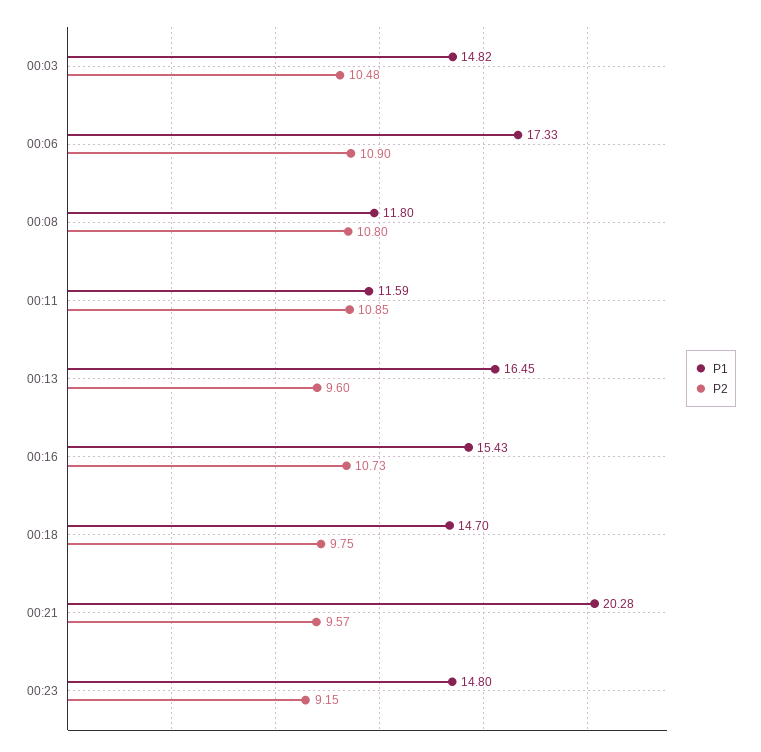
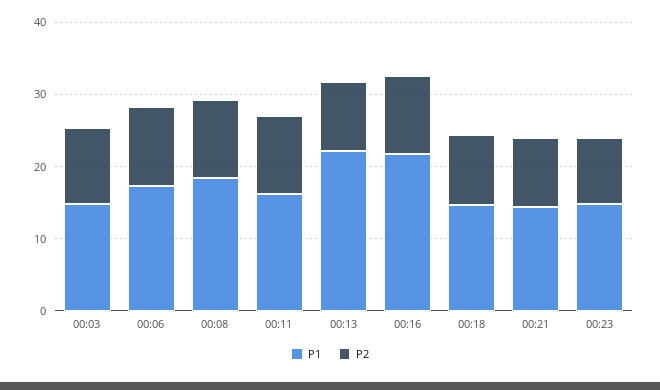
  {
    "P1": {
      "00:03": 14.82,
      "00:06": 17.33,
-     "00:08": 11.8,
+     "00:08": 18,
-     "00:11": 11.59,
+     "00:11": 16,
-     "00:13": 16.45,
+     "00:13": 22,
-     "00:16": 15.43,
+     "00:16": 22,
      "00:18": 14.7,
-     "00:21": 20.28,
+     "00:21": 14,
      "00:23": 14.8
    },
    "P2": {
      "00:03": 10.48,
      "00:06": 10.9,
      "00:08": 10.8,
      "00:11": 10.85,
      "00:13": 9.6,
      "00:16": 10.73,
      "00:18": 9.75,
      "00:21": 9.57,
      "00:23": 9.15
    }
  }

